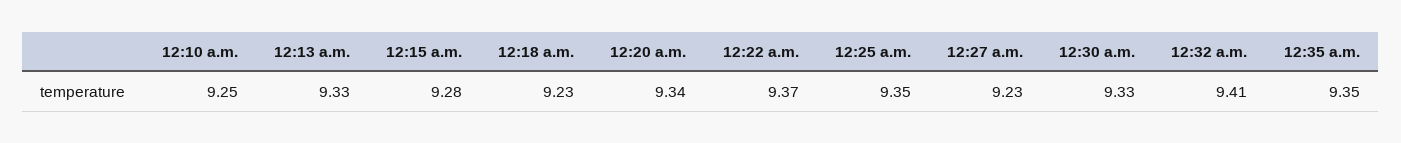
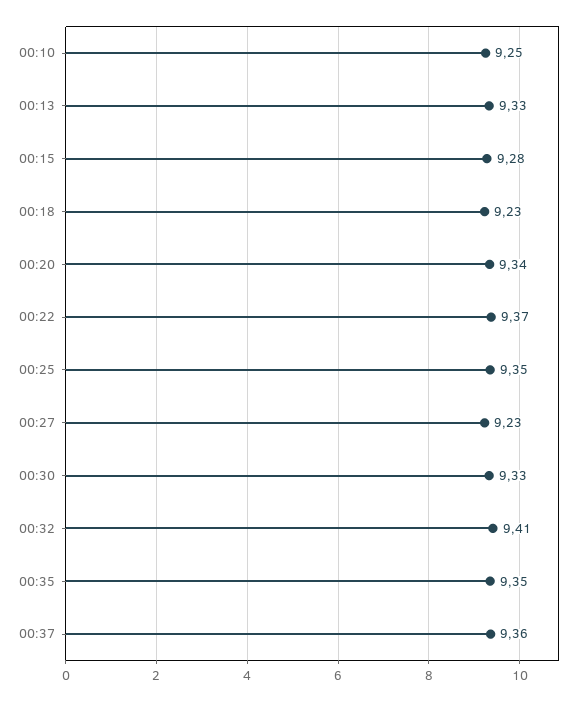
  {
    "12:10 a.m.": 9.25,
    "12:13 a.m.": 9.33,
    "12:15 a.m.": 9.28,
    "12:18 a.m.": 9.23,
    "12:20 a.m.": 9.34,
    "12:22 a.m.": 9.37,
    "12:25 a.m.": 9.35,
    "12:27 a.m.": 9.23,
    "12:30 a.m.": 9.33,
    "12:32 a.m.": 9.41,
-   "12:35 a.m.": 9.35
+   "12:35 a.m.": 9.35,
+   "00:37": 9.36
  }

